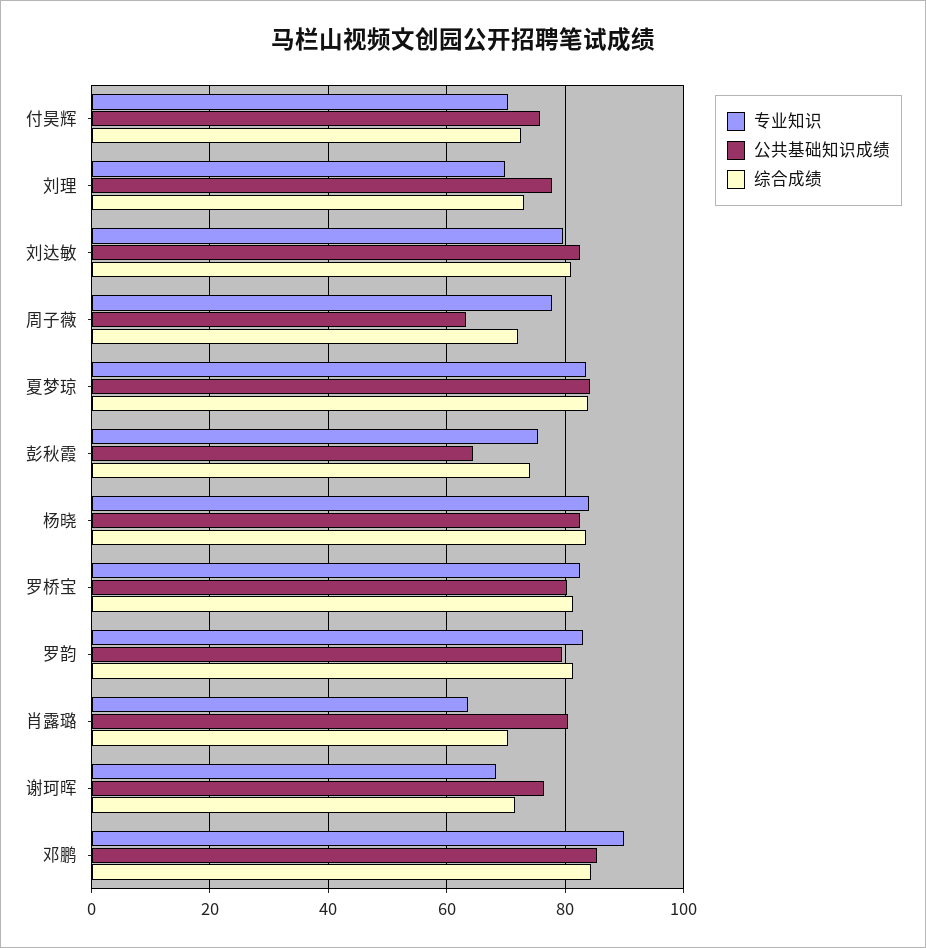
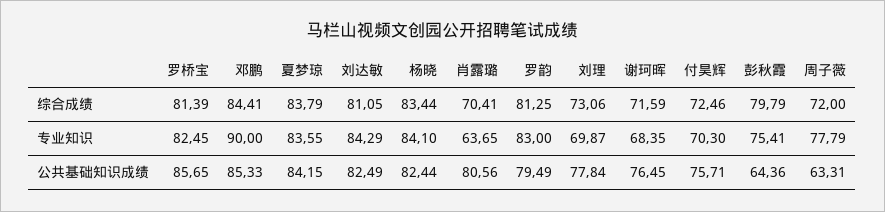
  {
    "专业知识": {
      "付昊辉": 70.3,
      "刘理": 69.87,
-     "刘达敏": 80,
+     "刘达敏": 84.29,
      "周子薇": 77.79,
      "夏梦琼": 83.55,
      "彭秋霞": 75.41,
      "杨晓": 84.1,
      "罗桥宝": 82.45,
      "罗韵": 83,
      "肖露璐": 63.65,
      "谢珂晖": 68.35,
      "邓鹏": 90
    },
    "公共基础知识成绩": {
      "付昊辉": 75.71,
      "刘理": 77.84,
      "刘达敏": 82.49,
      "周子薇": 63.31,
      "夏梦琼": 84.15,
      "彭秋霞": 64.36,
      "杨晓": 82.44,
-     "罗桥宝": 80,
+     "罗桥宝": 85.65,
      "罗韵": 79.49,
      "肖露璐": 80.56,
      "谢珂晖": 76.45,
      "邓鹏": 85.33
    },
    "综合成绩": {
      "付昊辉": 72.46,
      "刘理": 73.06,
      "刘达敏": 81.05,
      "周子薇": 72,
      "夏梦琼": 83.79,
-     "彭秋霞": 74,
+     "彭秋霞": 79.79,
      "杨晓": 83.44,
      "罗桥宝": 81.39,
      "罗韵": 81.25,
      "肖露璐": 70.41,
      "谢珂晖": 71.59,
      "邓鹏": 84.41
    }
  }

